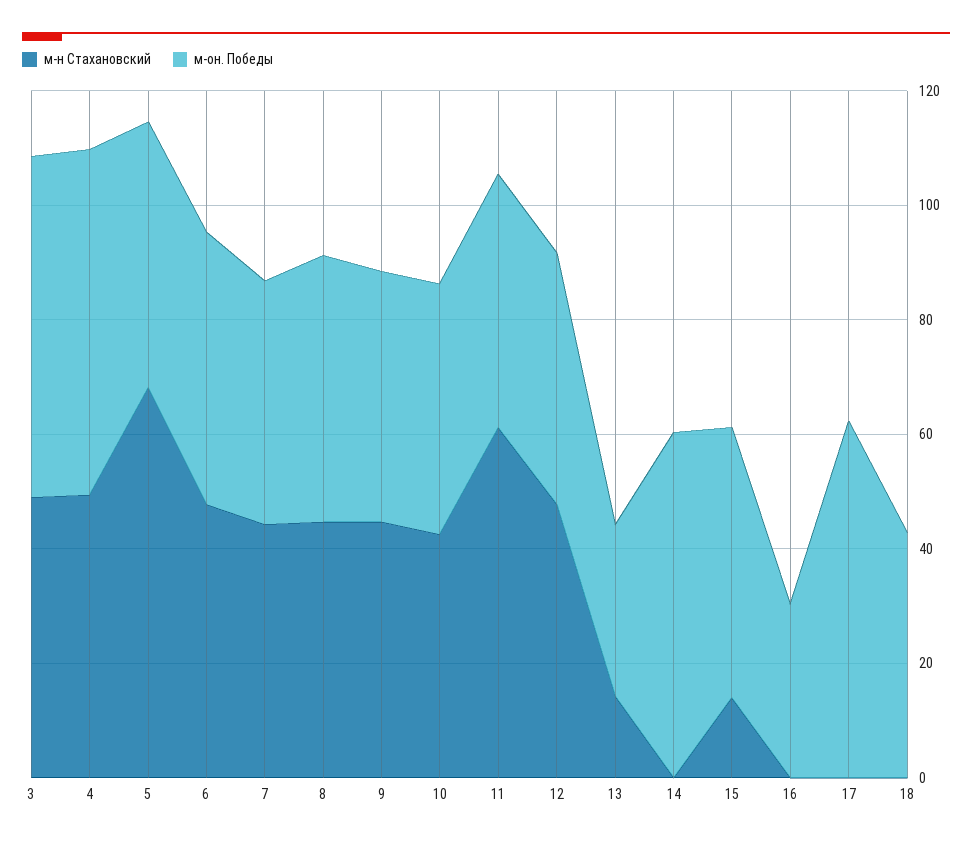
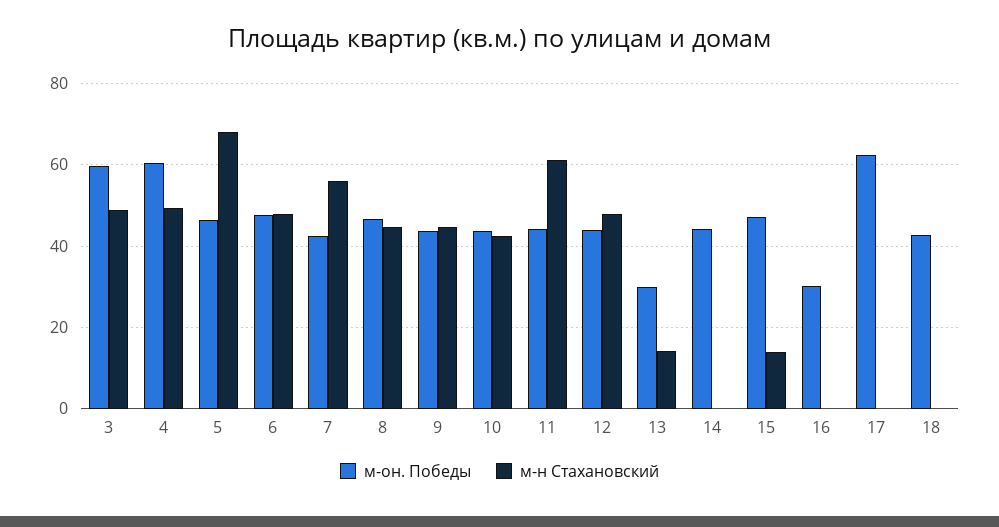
  {
    "м-н Стахановский": {
      "3": 50,
      "4": 50,
      "5": 68,
      "6": 48,
-     "7": 45,
+     "7": 56,
      "8": 44,
      "9": 44,
      "10": 42,
      "11": 62,
      "12": 48,
      "13": 14,
      "14": 0,
      "15": 14,
      "16": 0,
      "17": 0,
      "18": 0
    },
    "м-он. Победы": {
      "3": 60,
      "4": 60,
      "5": 46,
      "6": 48,
      "7": 42,
      "8": 46,
      "9": 44,
      "10": 44,
      "11": 44,
      "12": 44,
      "13": 30,
-     "14": 60,
+     "14": 44,
      "15": 48,
      "16": 30,
      "17": 62,
      "18": 42
    }
  }

